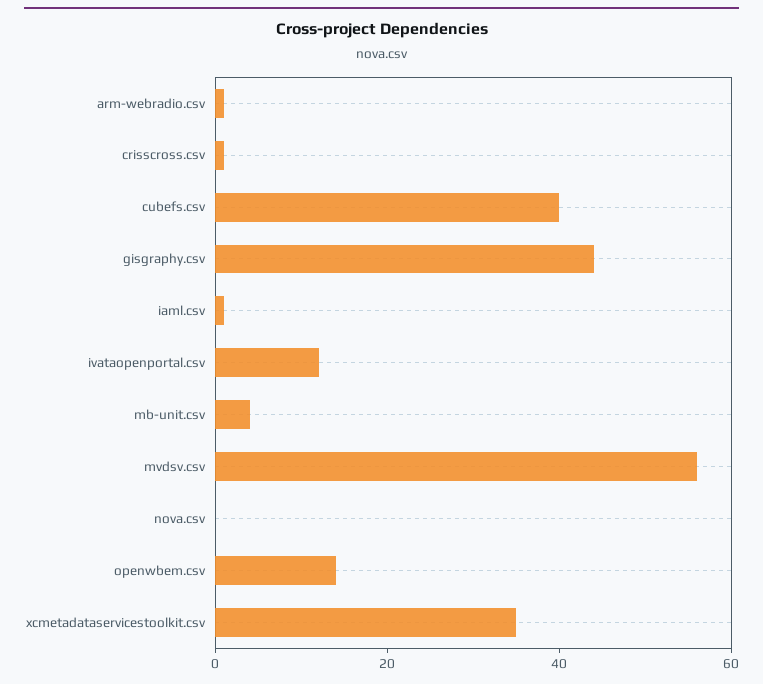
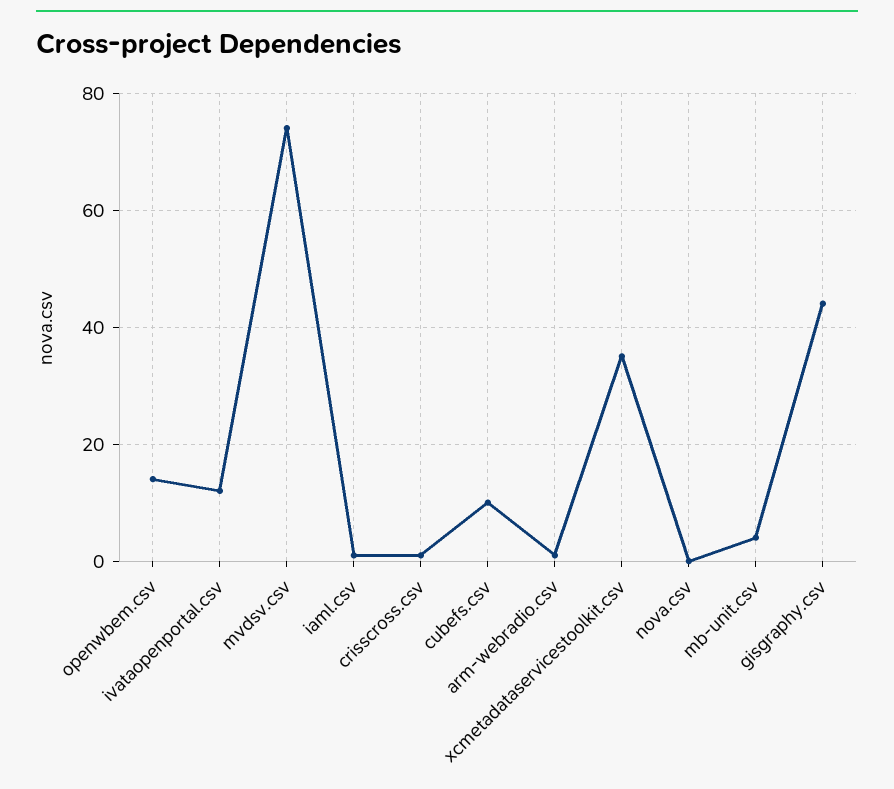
  {
    "arm-webradio.csv": 0,
    "crisscross.csv": 0,
-   "cubefs.csv": 40,
+   "cubefs.csv": 10,
    "gisgraphy.csv": 45,
    "iaml.csv": 0,
    "ivataopenportal.csv": 10,
    "mb-unit.csv": 5,
-   "mvdsv.csv": 55,
+   "mvdsv.csv": 75,
    "nova.csv": 0,
    "openwbem.csv": 15,
    "xcmetadataservicestoolkit.csv": 35
  }

